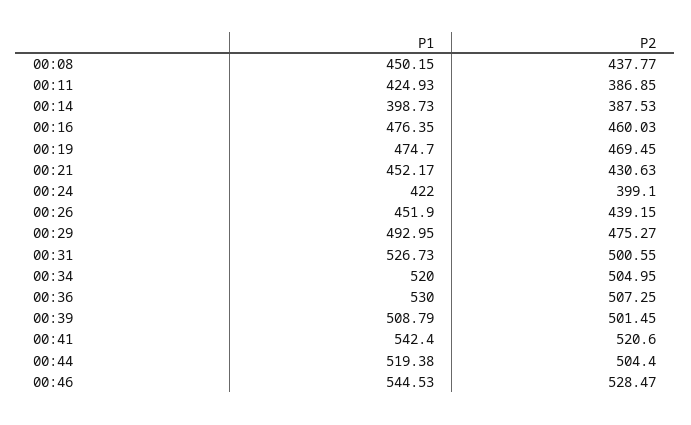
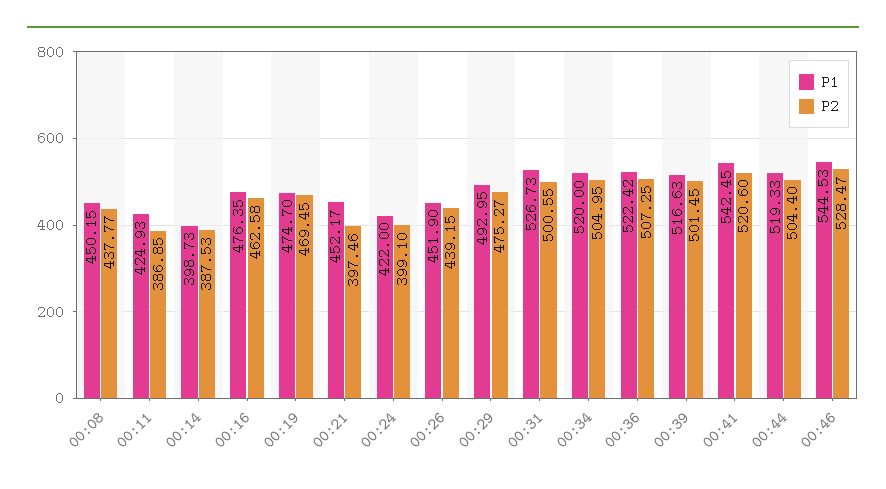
  {
    "P1": {
      "00:08": 450.15,
      "00:11": 424.93,
      "00:14": 398.73,
      "00:16": 476.35,
      "00:19": 474.7,
      "00:21": 452.17,
      "00:24": 422,
      "00:26": 451.9,
      "00:29": 492.95,
      "00:31": 526.73,
      "00:34": 520,
-     "00:36": 530,
+     "00:36": 522.42,
-     "00:39": 508.79,
+     "00:39": 516.63,
-     "00:41": 542.4,
+     "00:41": 542.45,
-     "00:44": 519.38,
+     "00:44": 519.33,
      "00:46": 544.53
    },
    "P2": {
      "00:08": 437.77,
      "00:11": 386.85,
      "00:14": 387.53,
-     "00:16": 460.03,
+     "00:16": 462.58,
      "00:19": 469.45,
-     "00:21": 430.63,
+     "00:21": 397.46,
      "00:24": 399.1,
      "00:26": 439.15,
      "00:29": 475.27,
      "00:31": 500.55,
      "00:34": 504.95,
      "00:36": 507.25,
      "00:39": 501.45,
      "00:41": 520.6,
      "00:44": 504.4,
      "00:46": 528.47
    }
  }

